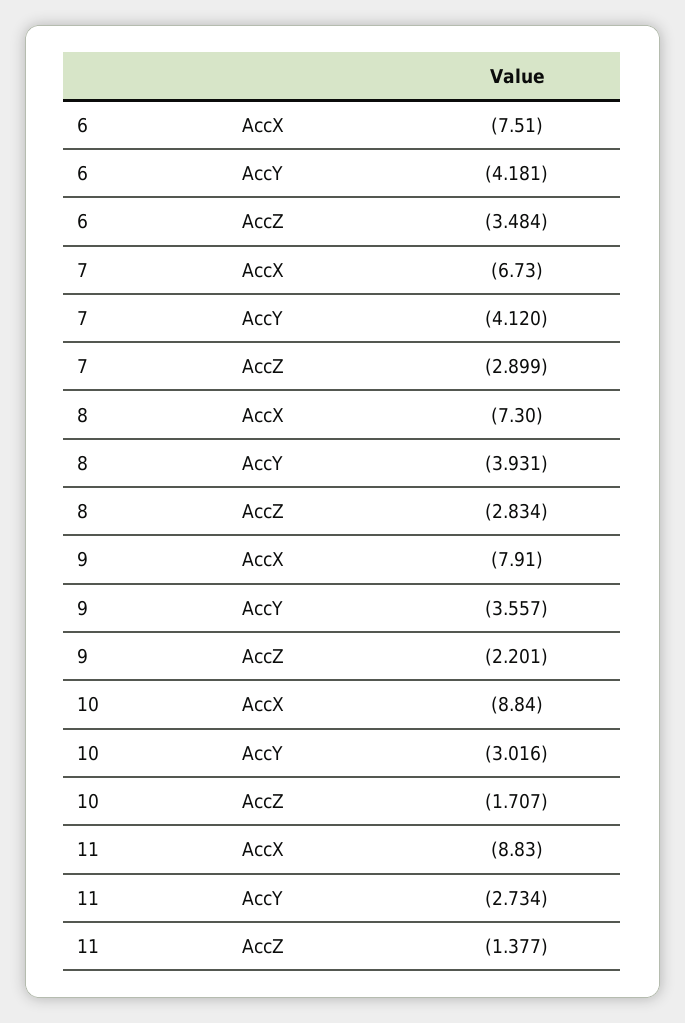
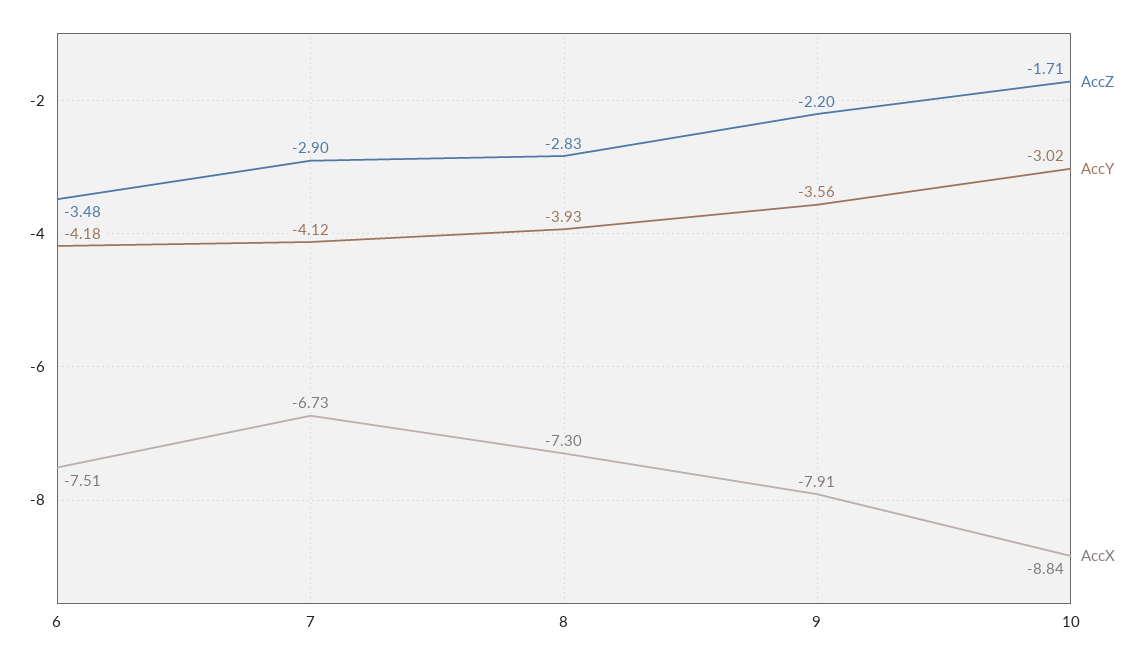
  {
    "AccX": {
      "6": -7.51,
      "7": -6.73,
      "8": -7.3,
      "9": -7.91,
-     "10": -8.84,
+     "10": -8.84
-     "11": -8.83
    },
    "AccY": {
      "6": -4.181,
      "7": -4.12,
      "8": -3.931,
      "9": -3.557,
-     "10": -3.016,
+     "10": -3.016
-     "11": -2.734
    },
    "AccZ": {
      "6": -3.484,
      "7": -2.899,
      "8": -2.834,
      "9": -2.201,
-     "10": -1.707,
+     "10": -1.707
-     "11": -1.377
    }
  }

